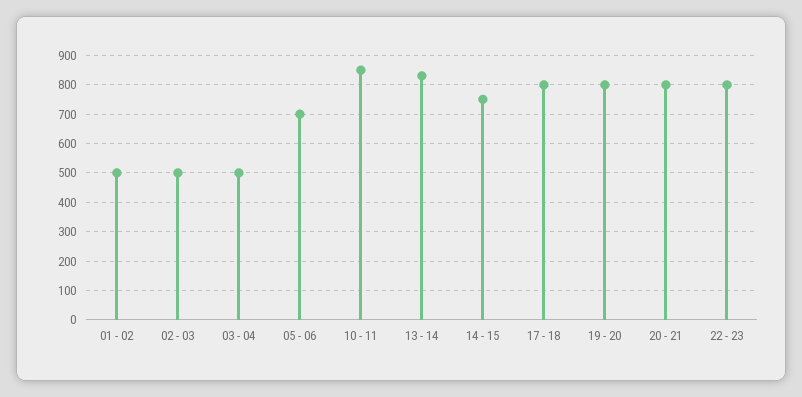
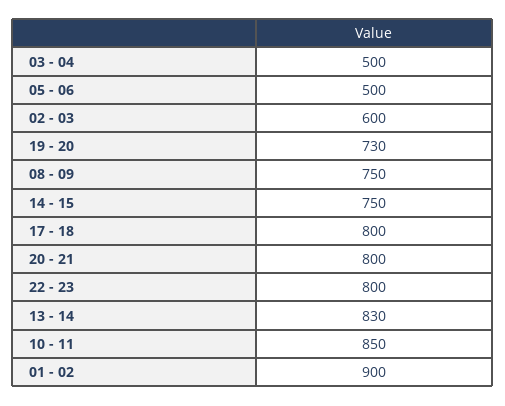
  {
-   "01 - 02": 500,
+   "01 - 02": 900,
-   "02 - 03": 500,
+   "02 - 03": 600,
    "03 - 04": 500,
-   "05 - 06": 700,
+   "05 - 06": 500,
    "10 - 11": 850,
    "13 - 14": 830,
    "14 - 15": 750,
    "17 - 18": 800,
-   "19 - 20": 800,
+   "19 - 20": 730,
    "20 - 21": 800,
-   "22 - 23": 800
+   "22 - 23": 800,
+   "08 - 09": 750
  }

